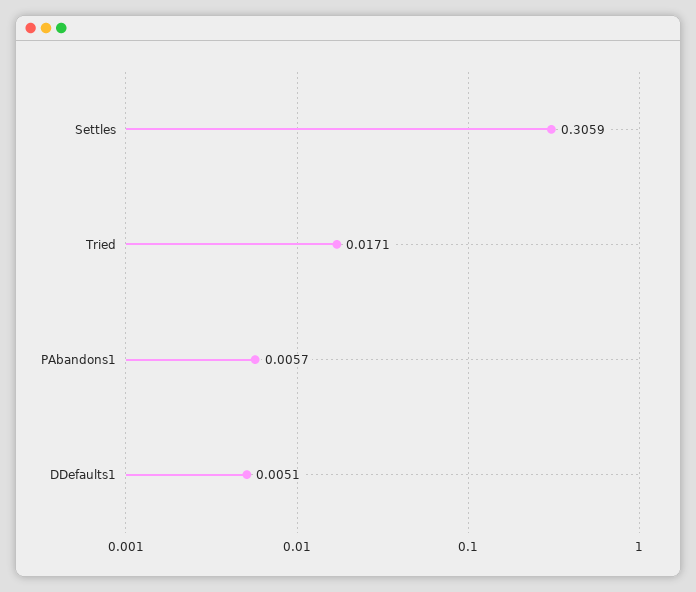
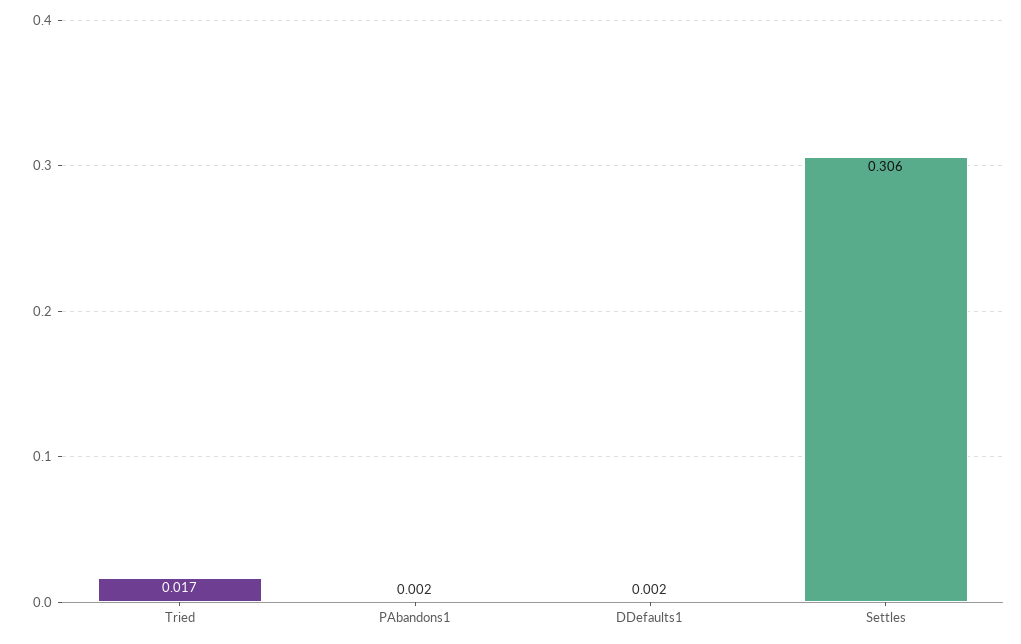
  {
    "Settles": 0.3059,
    "Tried": 0.0171,
-   "PAbandons1": 0.0057,
+   "PAbandons1": 0.002,
-   "DDefaults1": 0.0051
+   "DDefaults1": 0.002
  }

